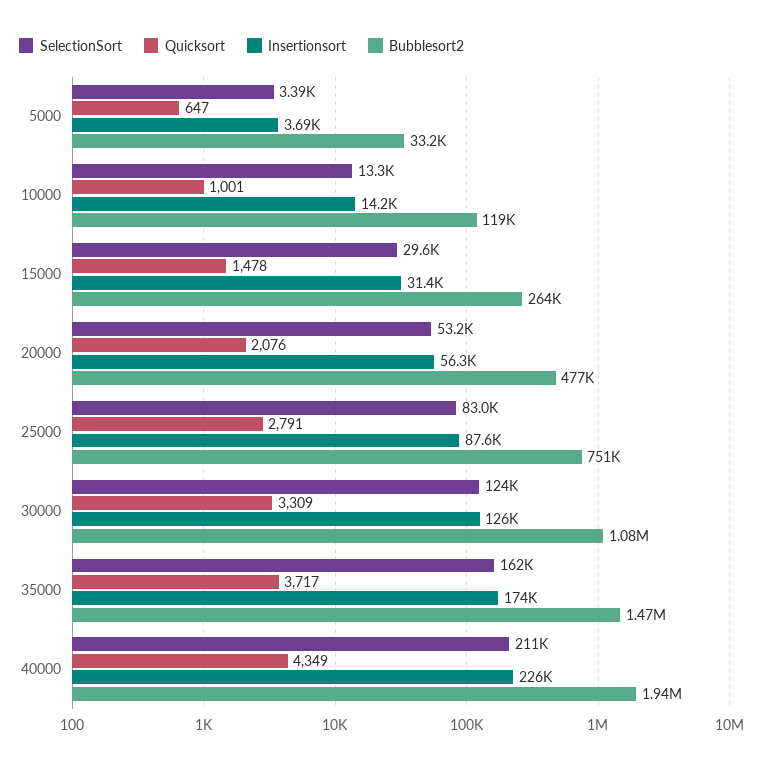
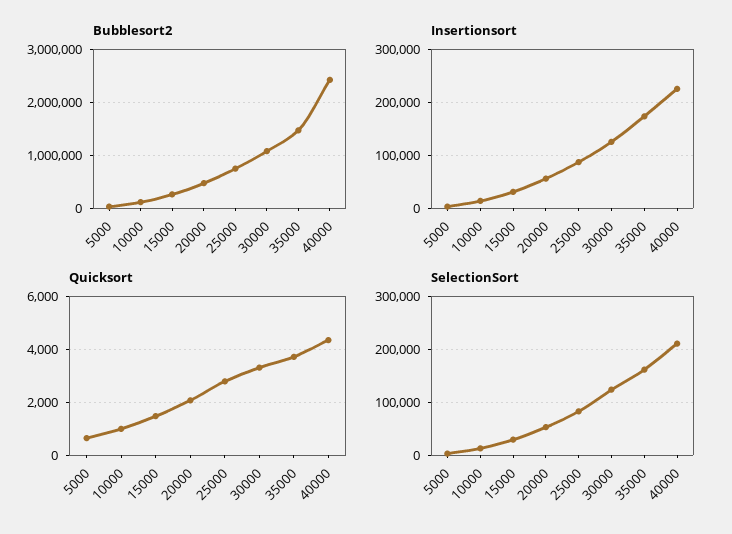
  {
    "SelectionSort": {
      "5000": 3390,
      "10000": 13300,
      "15000": 29600,
      "20000": 53200,
      "25000": 83000,
      "30000": 124000,
      "35000": 162000,
      "40000": 211000
    },
    "Quicksort": {
      "5000": 647,
      "10000": 1001,
      "15000": 1478,
      "20000": 2076,
      "25000": 2791,
      "30000": 3309,
      "35000": 3717,
      "40000": 4349
    },
    "Insertionsort": {
      "5000": 3690,
      "10000": 14200,
      "15000": 31400,
      "20000": 56300,
      "25000": 87600,
      "30000": 126000,
      "35000": 174000,
      "40000": 226000
    },
    "Bubblesort2": {
      "5000": 33200,
      "10000": 119000,
      "15000": 264000,
      "20000": 477000,
      "25000": 751000,
      "30000": 1080000,
      "35000": 1470000,
-     "40000": 1940000
+     "40000": 2400000
    }
  }

